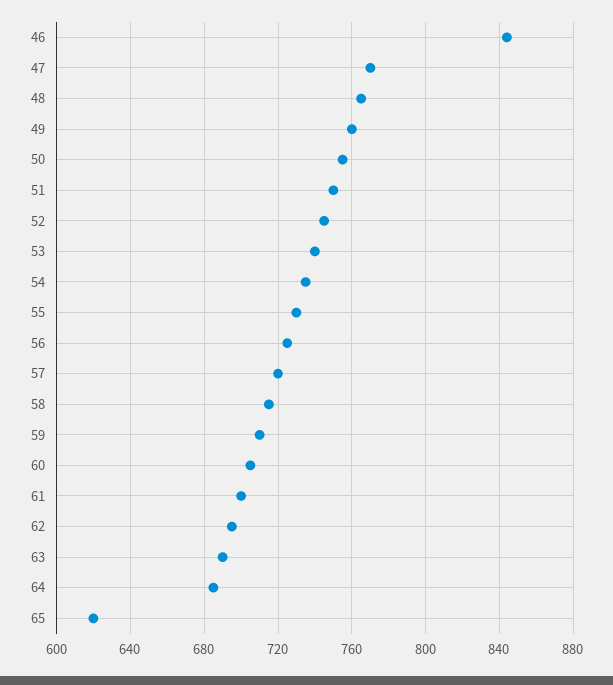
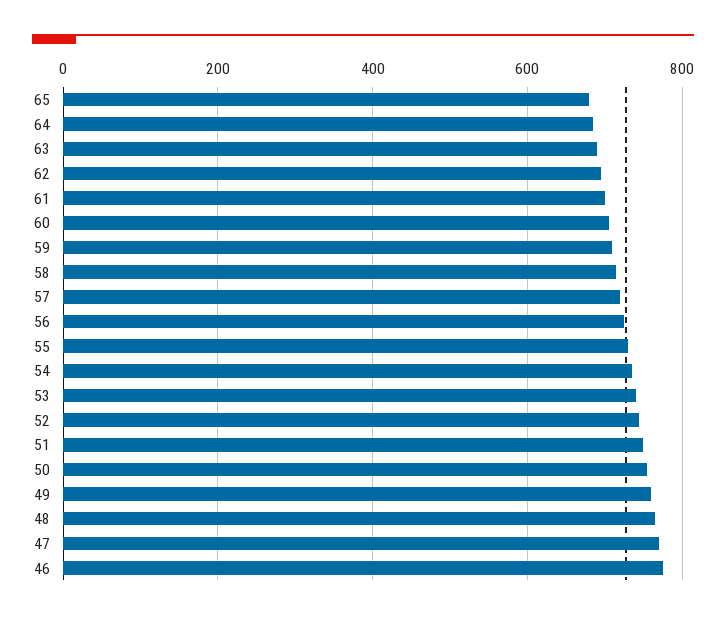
  {
-   "46": 845,
+   "46": 780,
    "47": 770,
    "48": 765,
    "49": 760,
    "50": 755,
    "51": 750,
    "52": 745,
    "53": 740,
    "54": 735,
    "55": 730,
    "56": 725,
    "57": 720,
    "58": 715,
    "59": 710,
    "60": 705,
    "61": 700,
    "62": 695,
    "63": 690,
    "64": 685,
-   "65": 620
+   "65": 680
  }

